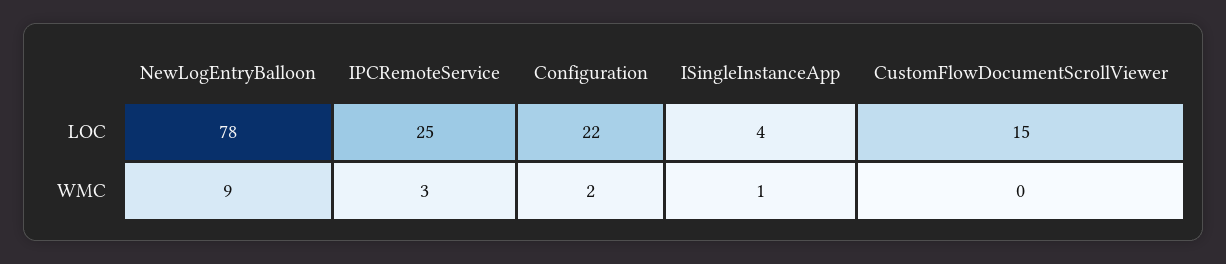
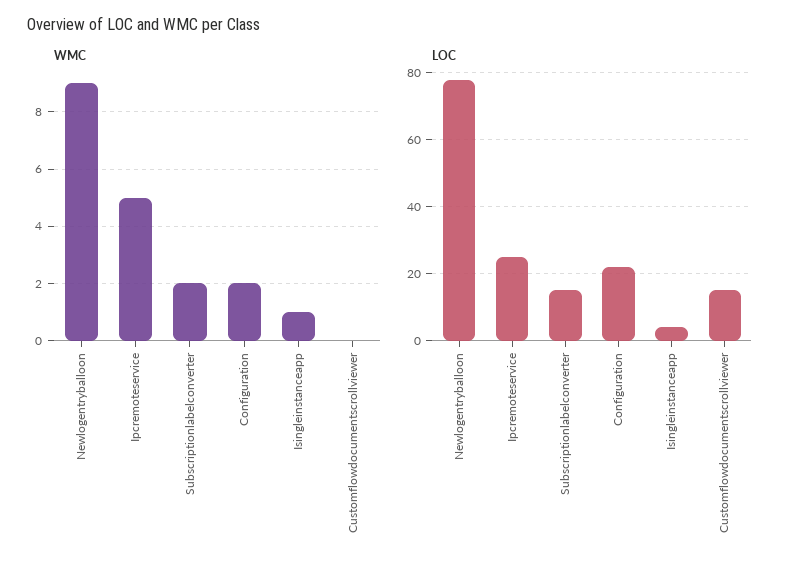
  {
    "LOC": {
      "NewLogEntryBalloon": 78,
      "IPCRemoteService": 25,
      "Configuration": 22,
      "ISingleInstanceApp": 4,
-     "CustomFlowDocumentScrollViewer": 15
+     "CustomFlowDocumentScrollViewer": 15,
+     "Subscriptionlabelconverter": 15
    },
    "WMC": {
      "NewLogEntryBalloon": 9,
-     "IPCRemoteService": 3,
+     "IPCRemoteService": 5,
      "Configuration": 2,
      "ISingleInstanceApp": 1,
-     "CustomFlowDocumentScrollViewer": 0
+     "CustomFlowDocumentScrollViewer": 0,
+     "Subscriptionlabelconverter": 2
    }
  }

